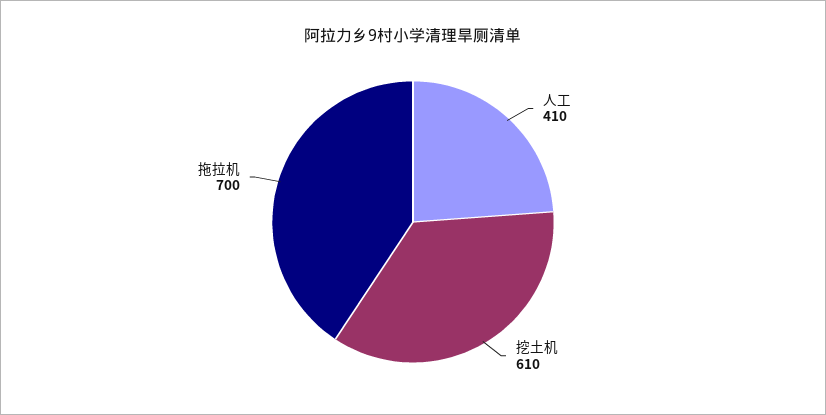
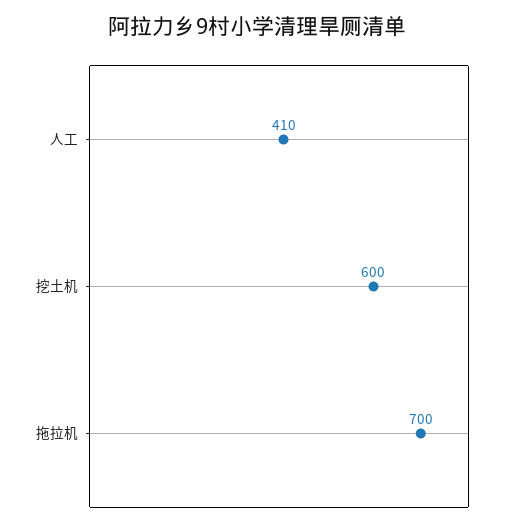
  {
    "人工": 410,
-   "挖土机": 610,
+   "挖土机": 600,
    "拖拉机": 700
  }

